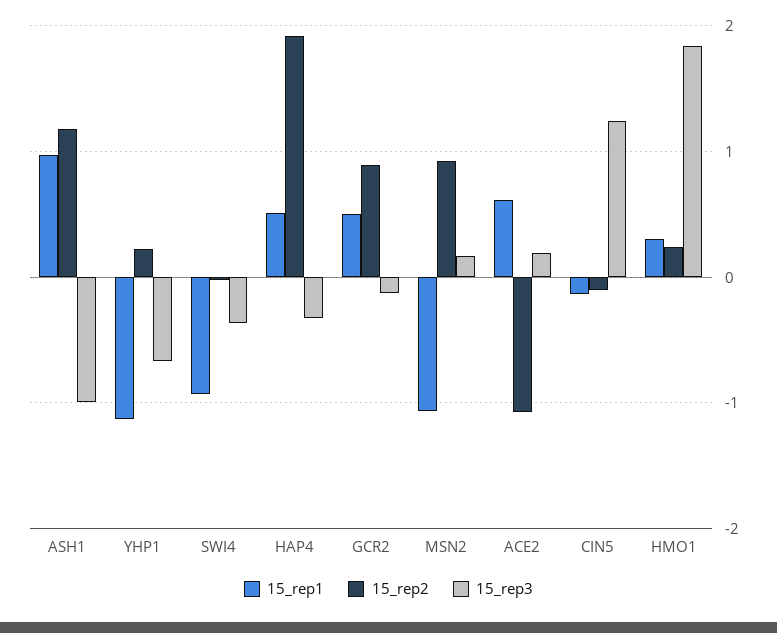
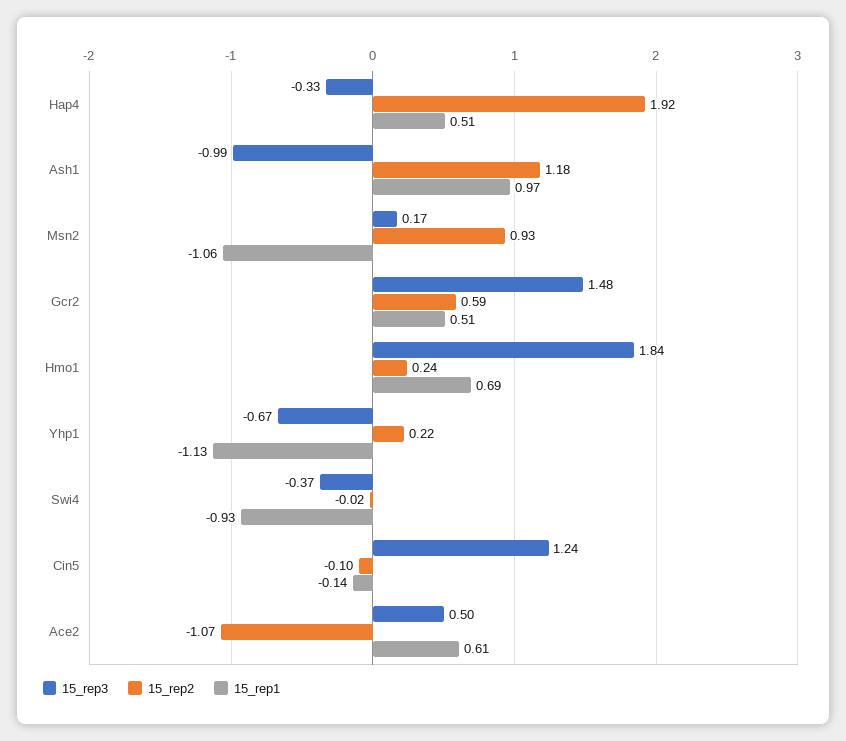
  {
    "15_rep1": {
      "ASH1": 0.97,
      "YHP1": -1.13,
      "SWI4": -0.93,
      "HAP4": 0.51,
      "GCR2": 0.51,
      "MSN2": -1.06,
      "ACE2": 0.61,
      "CIN5": -0.14,
-     "HMO1": 0.3
+     "HMO1": 0.69
    },
    "15_rep2": {
      "ASH1": 1.18,
      "YHP1": 0.22,
      "SWI4": -0.02,
      "HAP4": 1.92,
-     "GCR2": 0.9,
+     "GCR2": 0.59,
      "MSN2": 0.93,
      "ACE2": -1.07,
      "CIN5": -0.1,
      "HMO1": 0.24
    },
    "15_rep3": {
      "ASH1": -0.99,
      "YHP1": -0.67,
      "SWI4": -0.37,
      "HAP4": -0.33,
-     "GCR2": -0.1,
+     "GCR2": 1.48,
      "MSN2": 0.17,
-     "ACE2": 0.2,
+     "ACE2": 0.5,
      "CIN5": 1.24,
      "HMO1": 1.84
    }
  }

